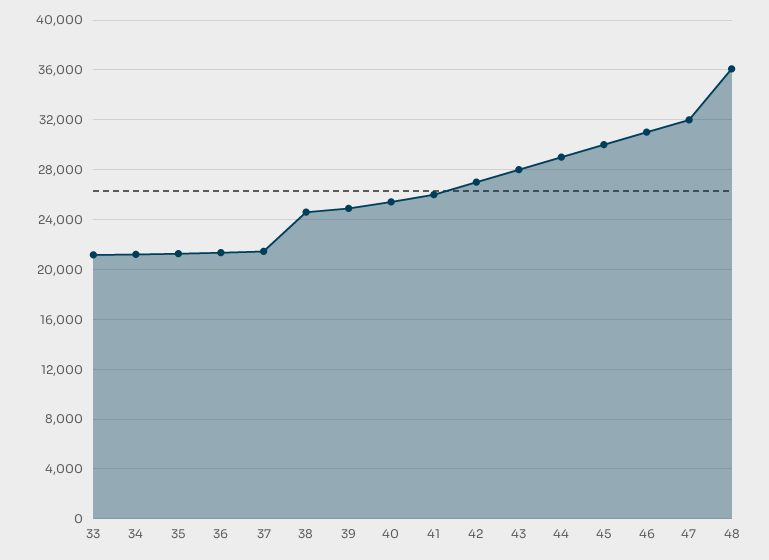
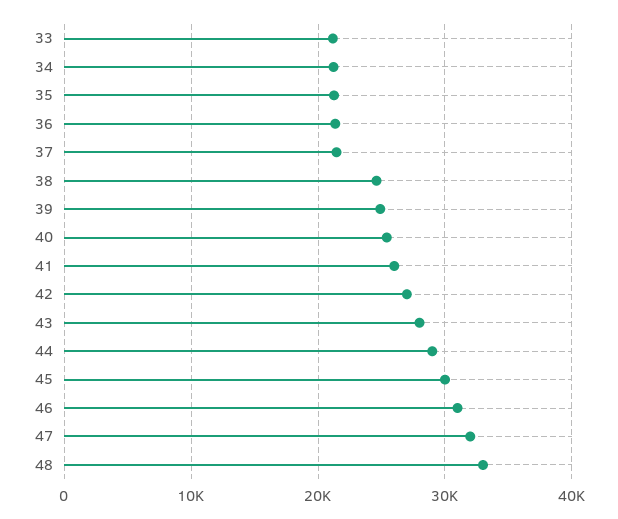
  {
    "33": 21000,
    "34": 21000,
    "35": 21500,
    "36": 21500,
    "37": 21500,
    "38": 24500,
    "39": 25000,
    "40": 25500,
    "41": 26000,
    "42": 27000,
    "43": 28000,
    "44": 29000,
    "45": 30000,
    "46": 31000,
    "47": 32000,
-   "48": 36000
+   "48": 33000
  }

